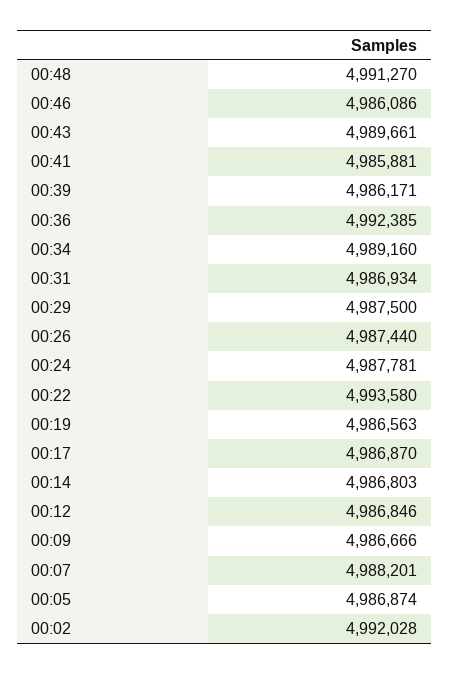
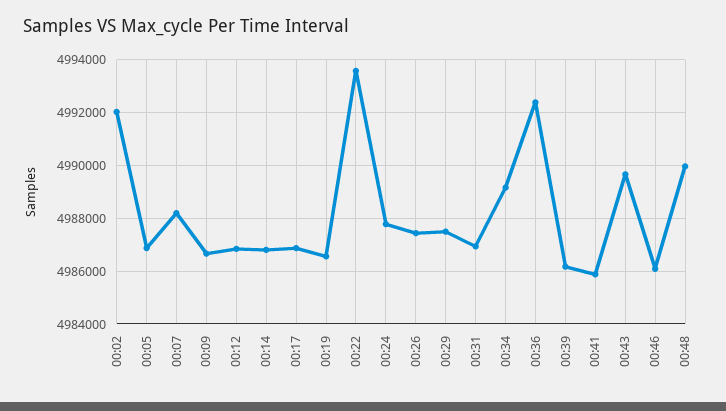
  {
-   "00:48": 4991270,
+   "00:48": 4990000,
    "00:46": 4986086,
    "00:43": 4989661,
    "00:41": 4985881,
    "00:39": 4986171,
    "00:36": 4992385,
    "00:34": 4989160,
    "00:31": 4986934,
    "00:29": 4987500,
    "00:26": 4987440,
    "00:24": 4987781,
    "00:22": 4993580,
    "00:19": 4986563,
    "00:17": 4986870,
    "00:14": 4986803,
    "00:12": 4986846,
    "00:09": 4986666,
    "00:07": 4988201,
    "00:05": 4986874,
    "00:02": 4992028
  }

